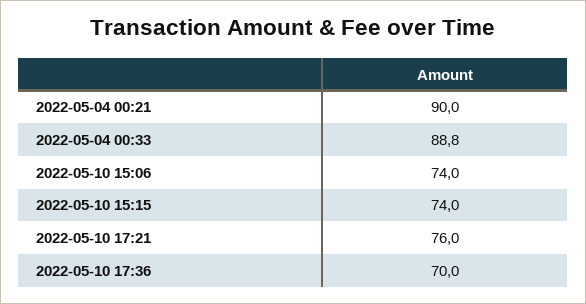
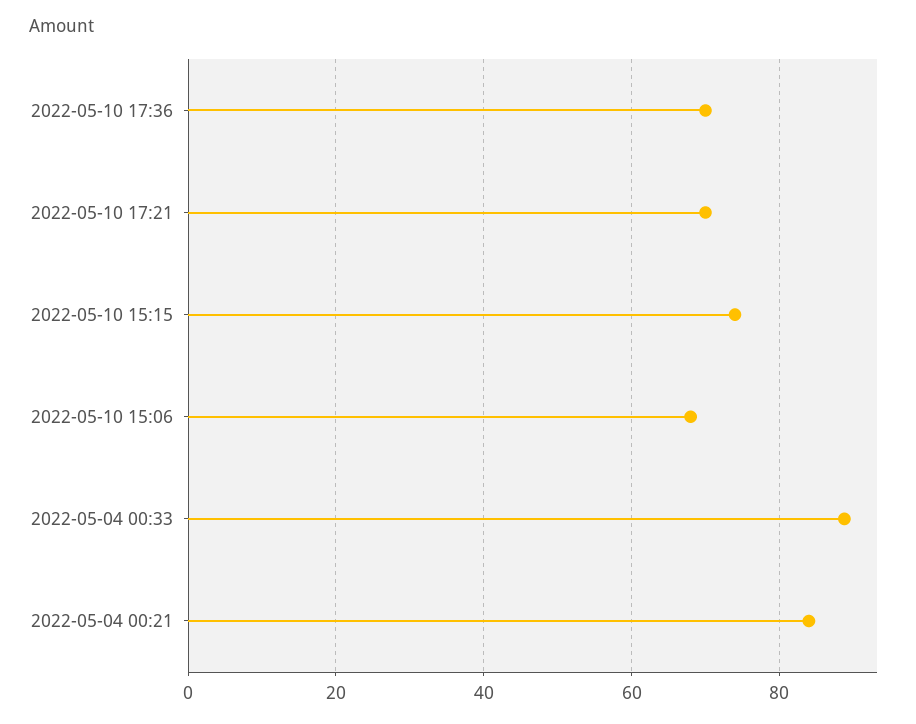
  {
-   "2022-05-04 00:21": 90,
+   "2022-05-04 00:21": 84,
    "2022-05-04 00:33": 88.8,
-   "2022-05-10 15:06": 74,
+   "2022-05-10 15:06": 68,
    "2022-05-10 15:15": 74,
-   "2022-05-10 17:21": 76,
+   "2022-05-10 17:21": 70,
    "2022-05-10 17:36": 70
  }

